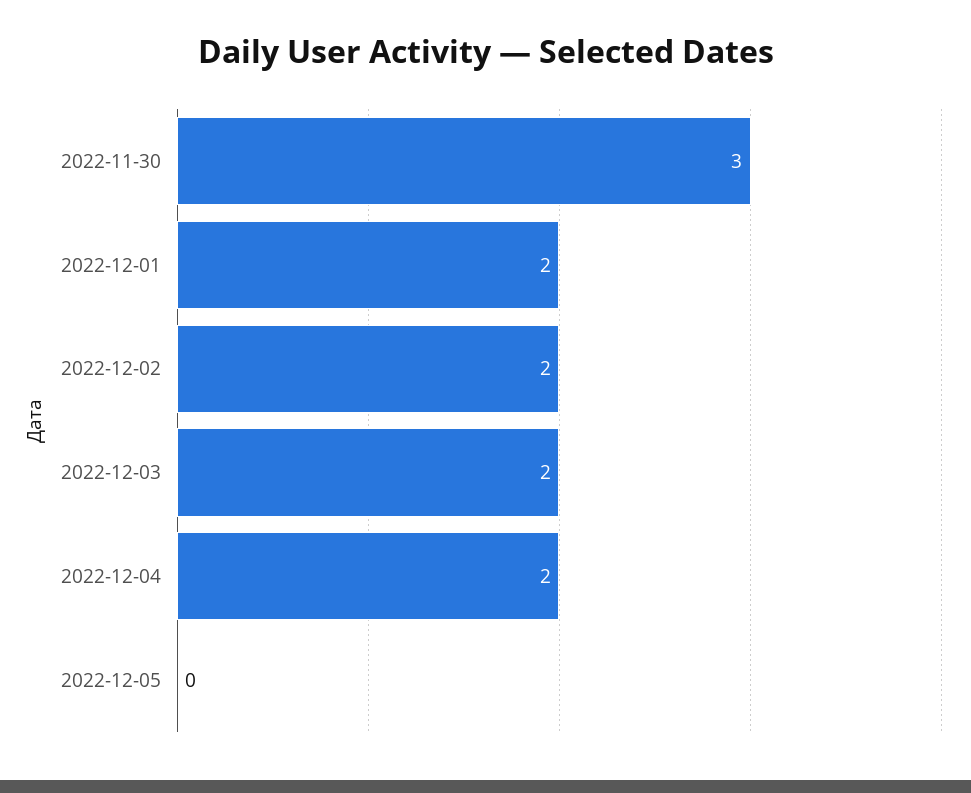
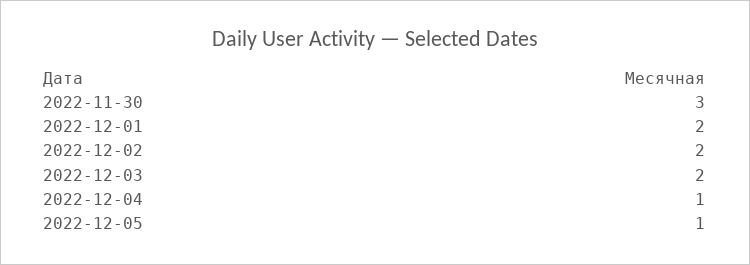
  {
    "2022-11-30": 3,
    "2022-12-01": 2,
    "2022-12-02": 2,
    "2022-12-03": 2,
-   "2022-12-04": 2,
+   "2022-12-04": 1,
-   "2022-12-05": 0
+   "2022-12-05": 1
  }

